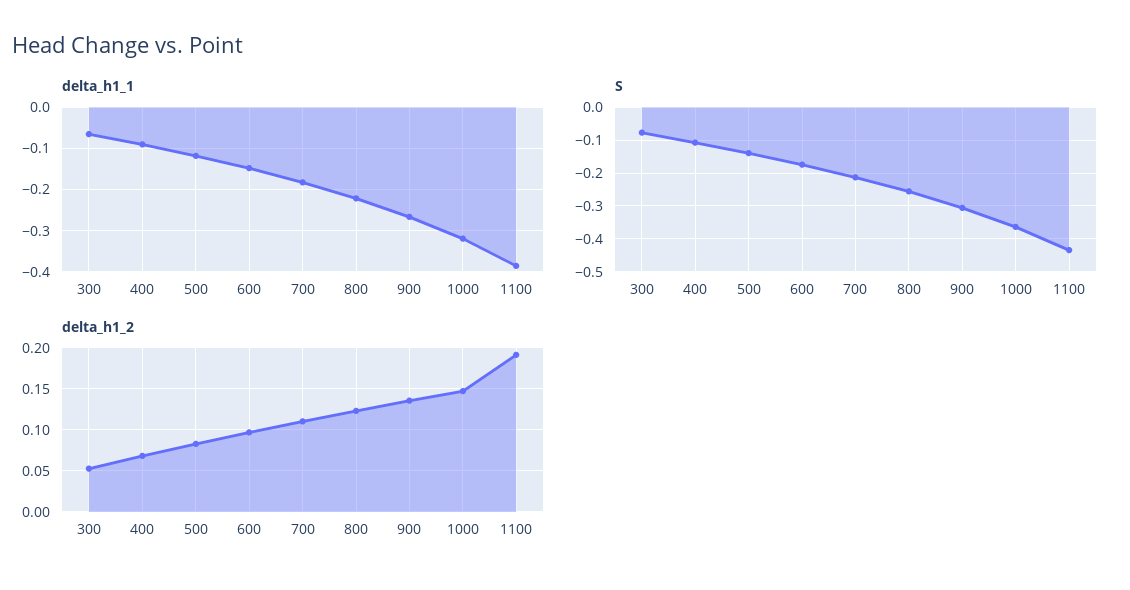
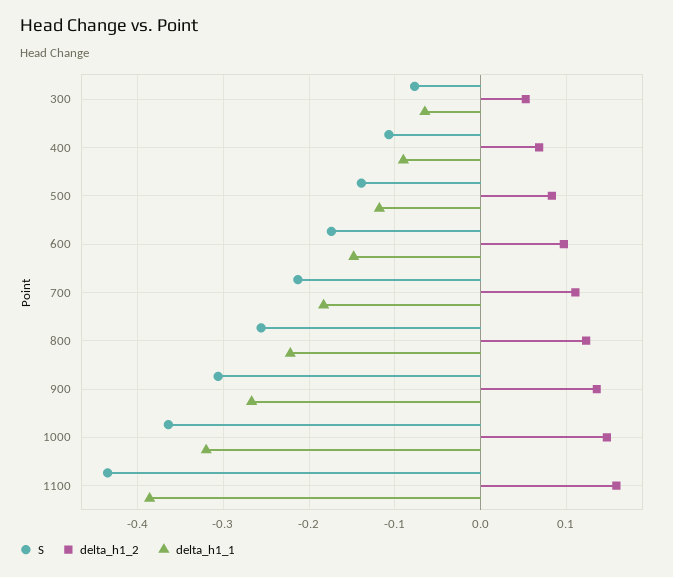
  {
    "delta_h1_1": {
      "300": -0.07,
      "400": -0.09,
      "500": -0.12,
      "600": -0.15,
      "700": -0.18,
      "800": -0.22,
      "900": -0.27,
      "1000": -0.32,
      "1100": -0.39
    },
    "S": {
      "300": -0.08,
      "400": -0.11,
      "500": -0.14,
      "600": -0.17,
      "700": -0.21,
      "800": -0.26,
      "900": -0.31,
      "1000": -0.36,
      "1100": -0.44
    },
    "delta_h1_2": {
      "300": 0.05,
      "400": 0.07,
      "500": 0.08,
      "600": 0.1,
      "700": 0.11,
      "800": 0.12,
      "900": 0.14,
      "1000": 0.15,
-     "1100": 0.19
+     "1100": 0.16
    }
  }

